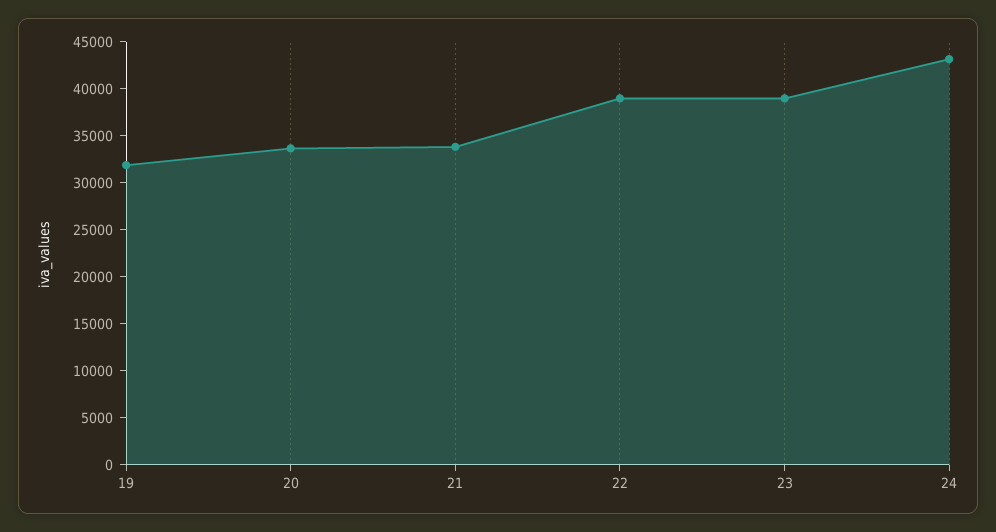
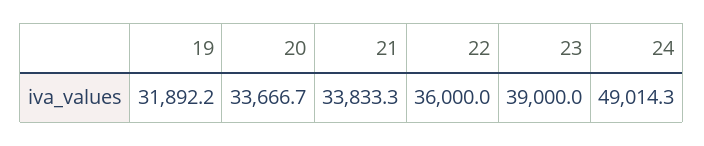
  {
    "19": 31892.2,
    "20": 33666.7,
    "21": 33833.3,
-   "22": 39000,
+   "22": 36000,
    "23": 39000,
-   "24": 43000
+   "24": 49014.3
  }

